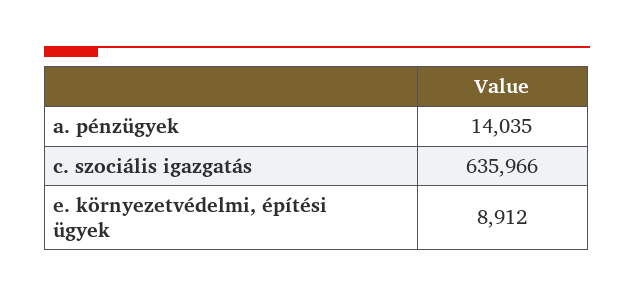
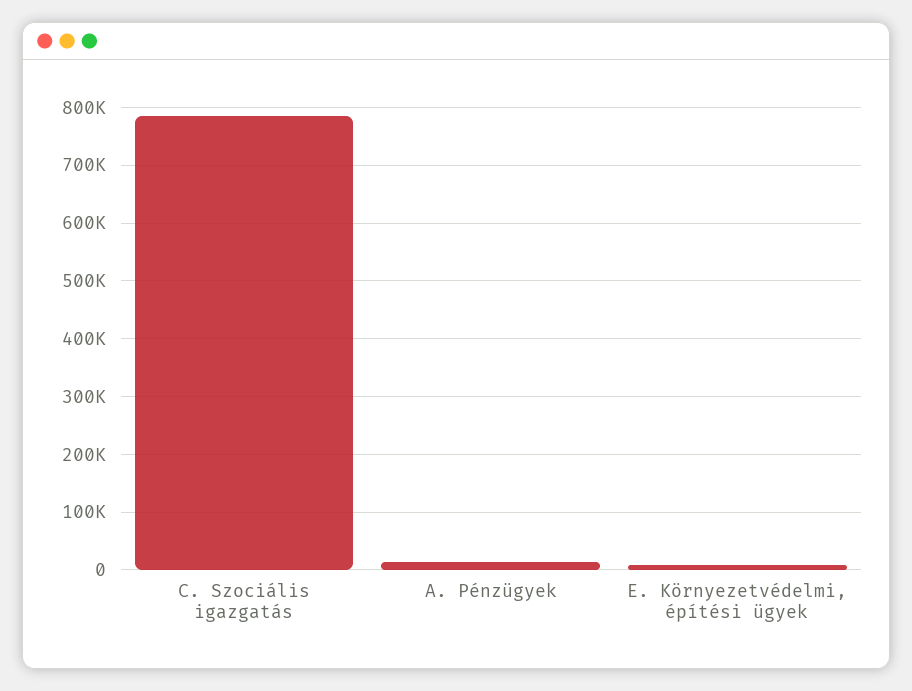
  {
    "a. pénzügyek": 14035,
-   "c. szociális igazgatás": 635966,
+   "c. szociális igazgatás": 780000,
    "e. környezetvédelmi, építési ügyek": 8912
  }

